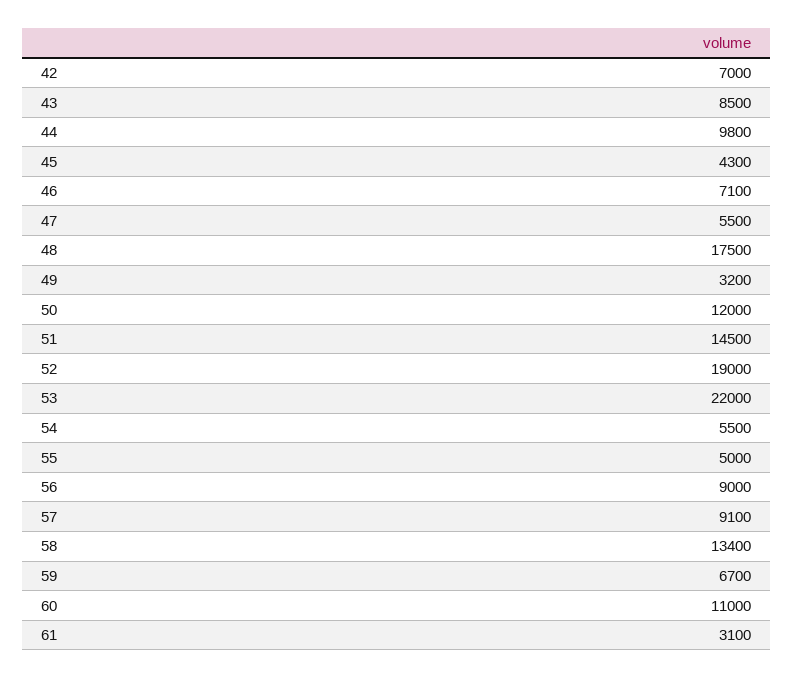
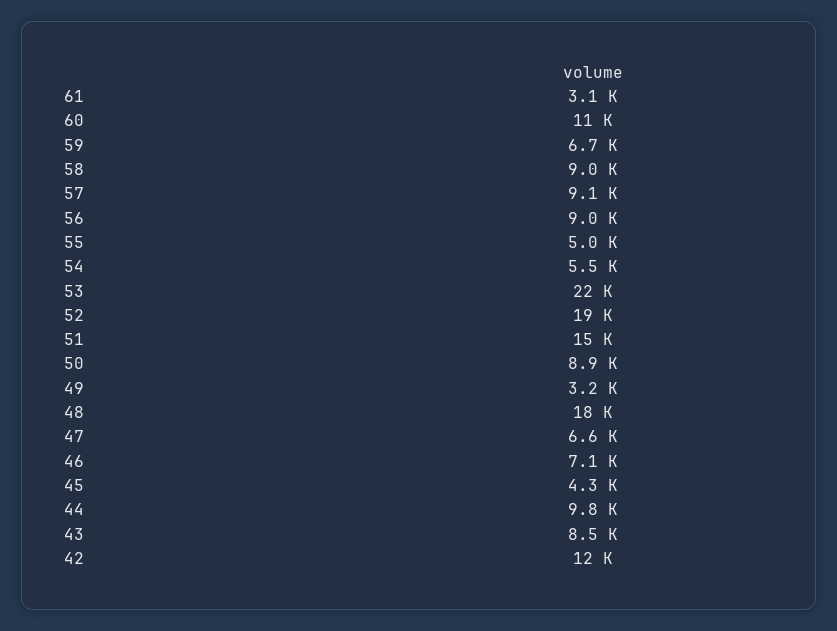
  {
-   "42": 7000,
+   "42": 12000,
    "43": 8500,
    "44": 9800,
    "45": 4300,
    "46": 7100,
-   "47": 5500,
+   "47": 6600,
    "48": 17500,
    "49": 3200,
-   "50": 12000,
+   "50": 8900,
    "51": 14500,
    "52": 19000,
    "53": 22000,
    "54": 5500,
    "55": 5000,
    "56": 9000,
    "57": 9100,
-   "58": 13400,
+   "58": 9000,
    "59": 6700,
    "60": 11000,
    "61": 3100
  }

